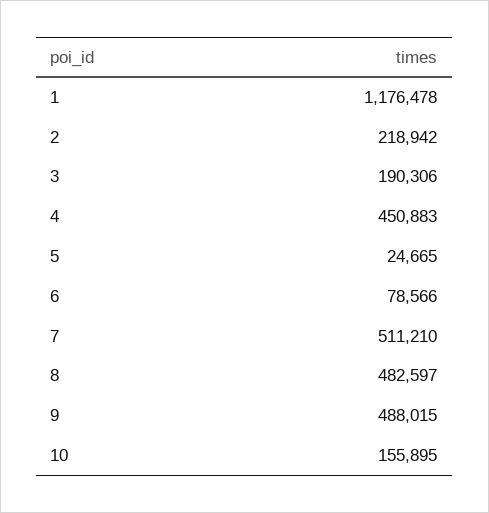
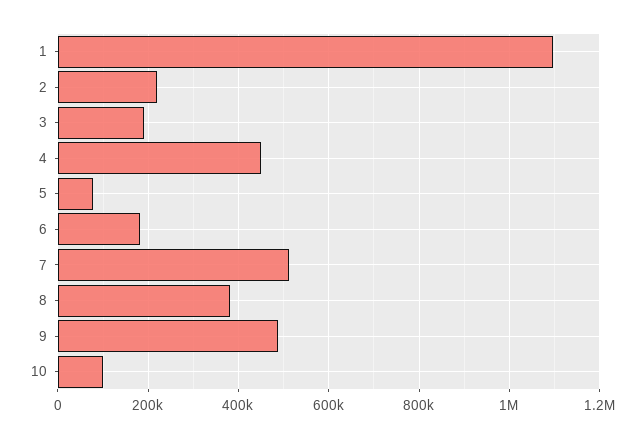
  {
-   "1": 1176478,
+   "1": 1100000,
    "2": 218942,
    "3": 190306,
    "4": 450883,
-   "5": 24665,
+   "5": 80000,
-   "6": 78566,
+   "6": 180000,
    "7": 511210,
-   "8": 482597,
+   "8": 380000,
    "9": 488015,
-   "10": 155895
+   "10": 100000
  }

